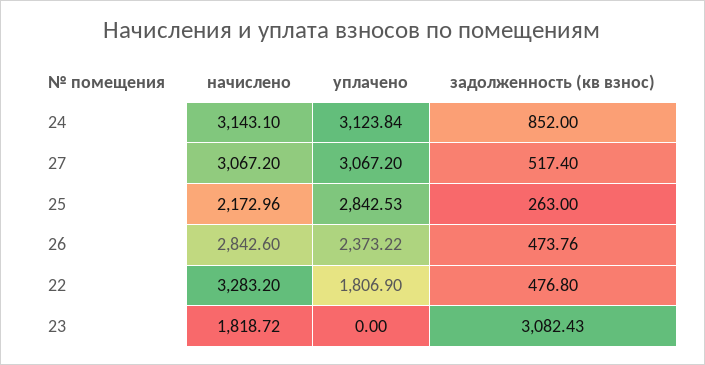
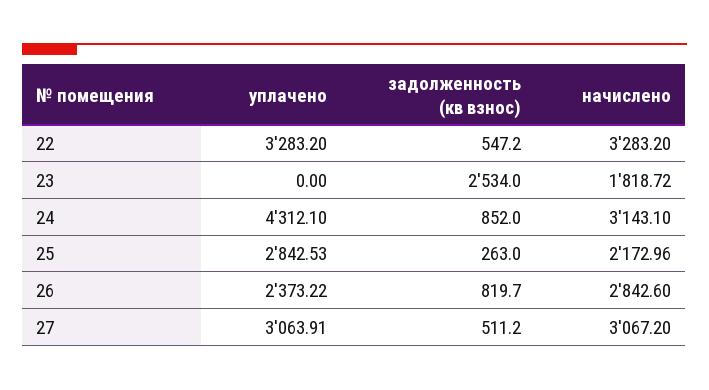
  {
    "начислено": {
      "24": 3143.1,
      "27": 3067.2,
      "25": 2172.96,
      "26": 2842.6,
      "22": 3283.2,
      "23": 1818.72
    },
    "уплачено": {
-     "24": 3123.84,
+     "24": 4312.1,
-     "27": 3067.2,
+     "27": 3063.91,
      "25": 2842.53,
      "26": 2373.22,
-     "22": 1806.9,
+     "22": 3283.2,
      "23": 0
    },
    "задолженность (кв взнос)": {
      "24": 852,
-     "27": 517.4,
+     "27": 511.2,
      "25": 263,
-     "26": 473.76,
+     "26": 819.7,
-     "22": 476.8,
+     "22": 547.2,
-     "23": 3082.43
+     "23": 2534
    }
  }

